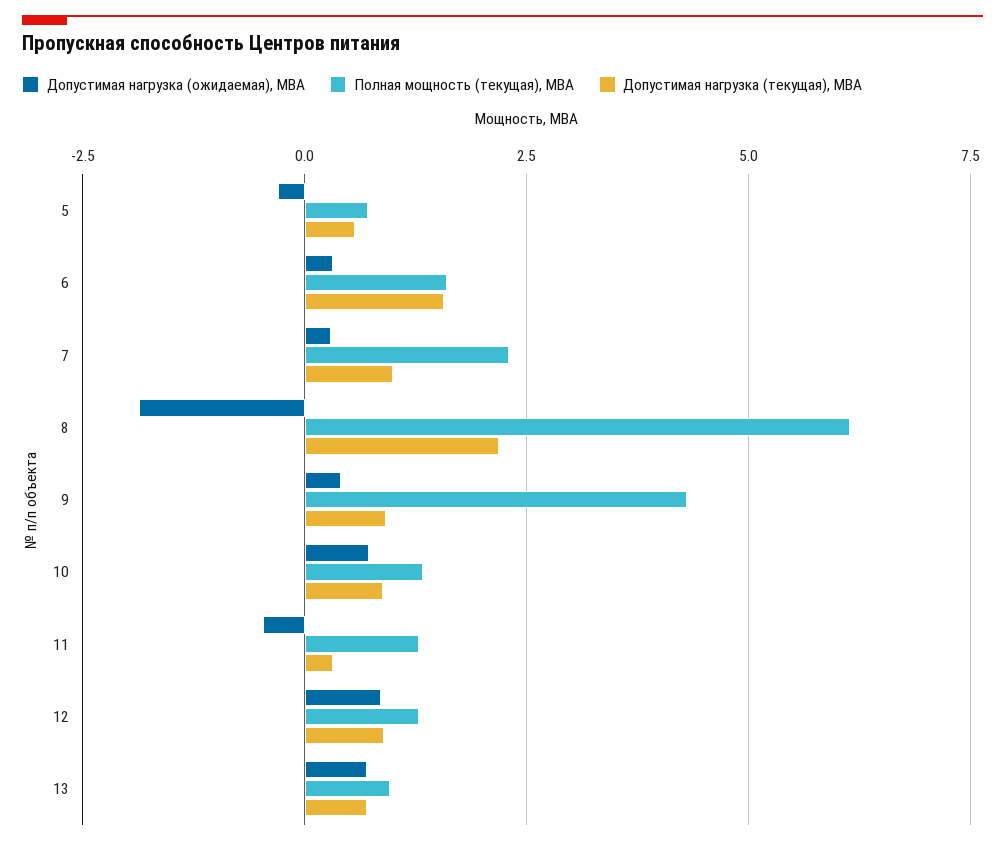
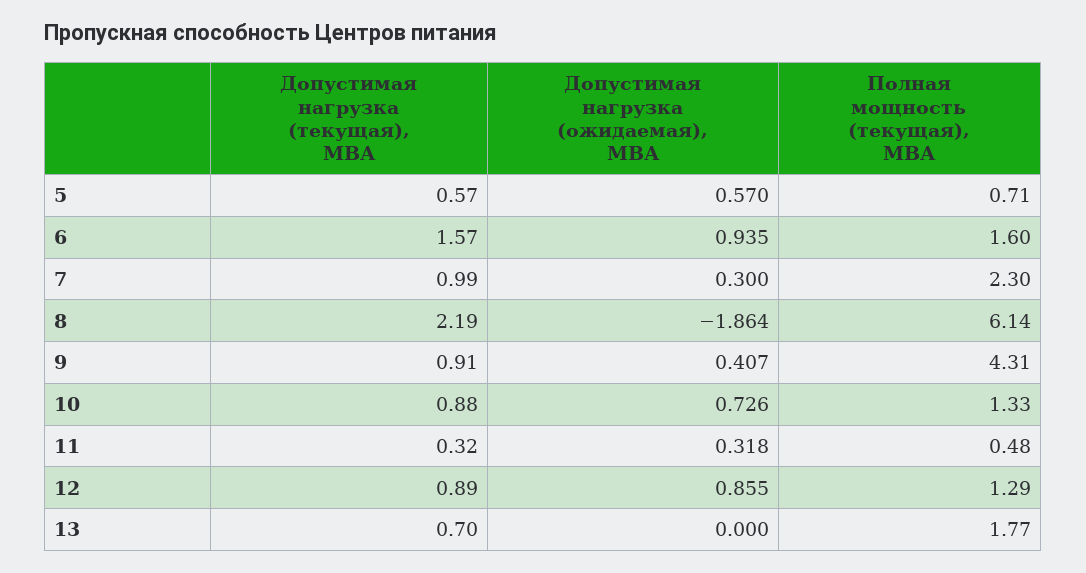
  {
    "Допустимая нагрузка (ожидаемая), МВА": {
-     "5": -0.25,
+     "5": 0.57,
-     "6": 0.25,
+     "6": 0.935,
      "7": 0.3,
      "8": -1.864,
      "9": 0.407,
      "10": 0.726,
-     "11": -0.5,
+     "11": 0.318,
      "12": 0.855,
-     "13": 0.75
+     "13": 0
    },
    "Полная мощность (текущая), МВА": {
      "5": 0.71,
      "6": 1.6,
      "7": 2.3,
      "8": 6.14,
      "9": 4.31,
      "10": 1.33,
-     "11": 1.25,
+     "11": 0.48,
      "12": 1.29,
-     "13": 1
+     "13": 1.77
    },
    "Допустимая нагрузка (текущая), МВА": {
      "5": 0.57,
      "6": 1.57,
      "7": 0.99,
      "8": 2.19,
      "9": 0.91,
      "10": 0.88,
      "11": 0.32,
      "12": 0.89,
      "13": 0.7
    }
  }

